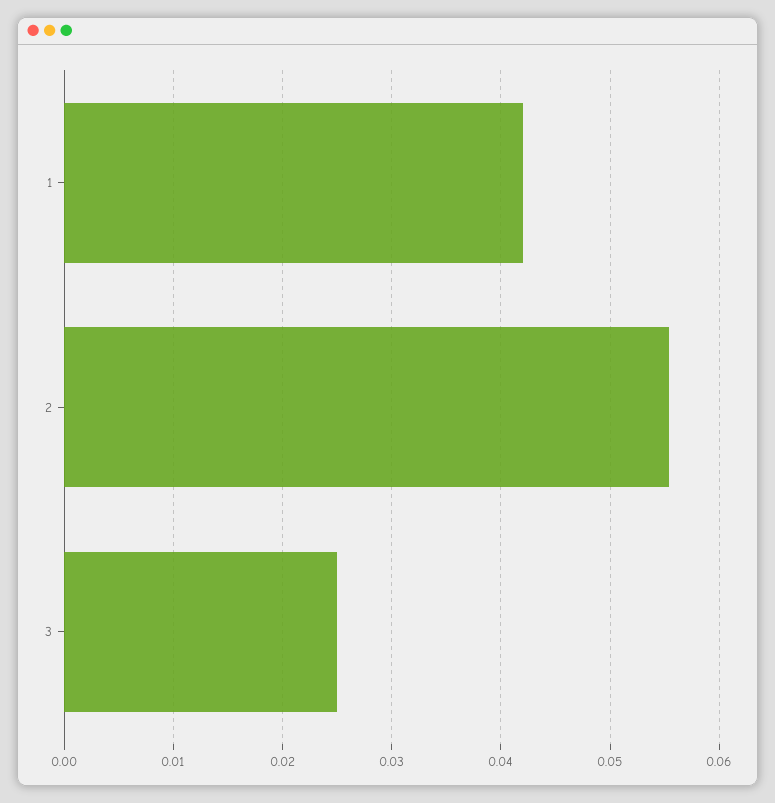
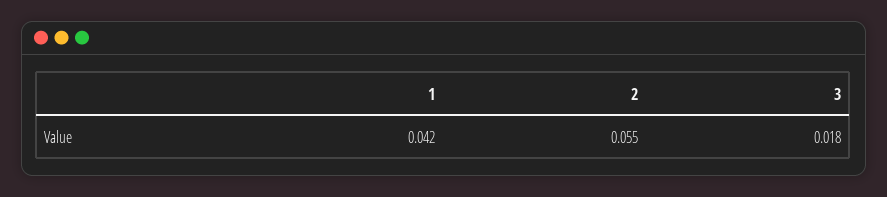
  {
    "1": 0.042,
    "2": 0.055,
-   "3": 0.025
+   "3": 0.018
  }

